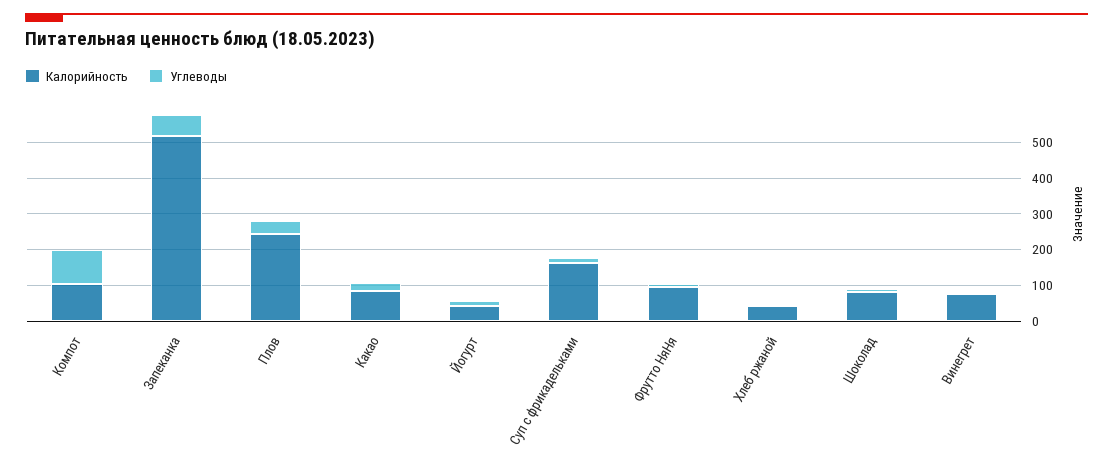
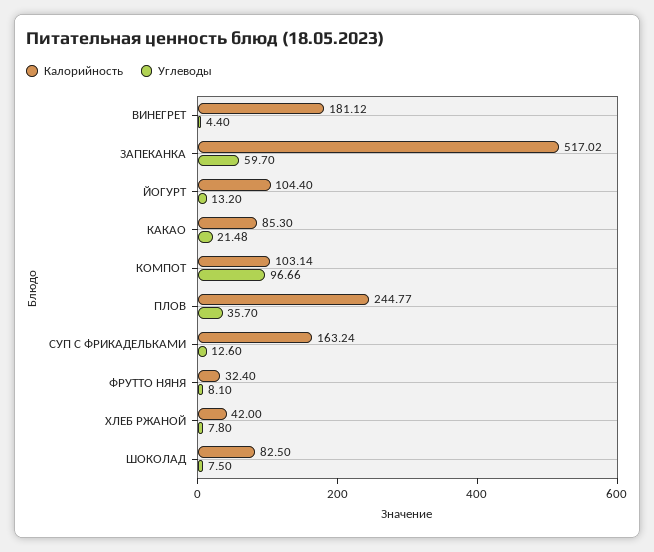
  {
    "Калорийность": {
      "Компот": 103.14,
      "Запеканка": 517.02,
      "Плов": 244.77,
      "Какао": 85.3,
-     "Йогурт": 50,
+     "Йогурт": 104.4,
      "Суп с фрикадельками": 163.24,
-     "Фрутто НяНя": 100,
+     "Фрутто НяНя": 32.4,
      "Хлеб ржаной": 42,
      "Шоколад": 82.5,
-     "Винегрет": 75
+     "Винегрет": 181.12
    },
    "Углеводы": {
      "Компот": 96.66,
      "Запеканка": 59.7,
      "Плов": 35.7,
      "Какао": 21.48,
      "Йогурт": 13.2,
      "Суп с фрикадельками": 12.6,
      "Фрутто НяНя": 8.1,
      "Хлеб ржаной": 7.8,
      "Шоколад": 7.5,
      "Винегрет": 4.4
    }
  }

